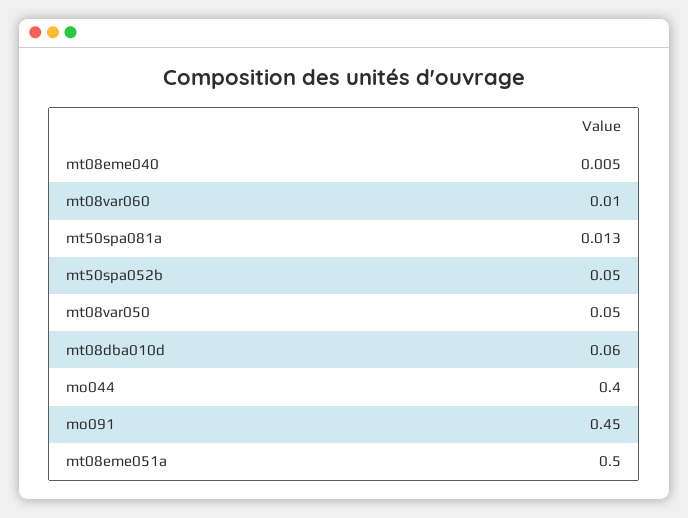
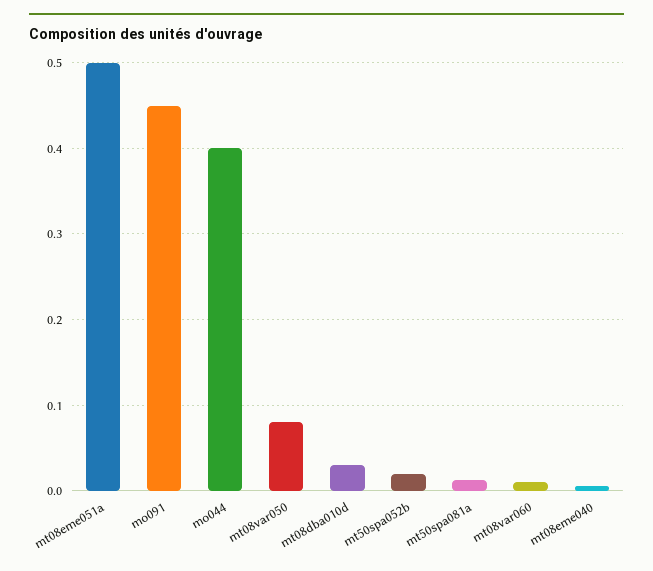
  {
    "mt08eme040": 0.005,
    "mt08var060": 0.01,
    "mt50spa081a": 0.013,
-   "mt50spa052b": 0.05,
+   "mt50spa052b": 0.02,
-   "mt08var050": 0.05,
+   "mt08var050": 0.08,
-   "mt08dba010d": 0.06,
+   "mt08dba010d": 0.03,
    "mo044": 0.4,
    "mo091": 0.45,
    "mt08eme051a": 0.5
  }

